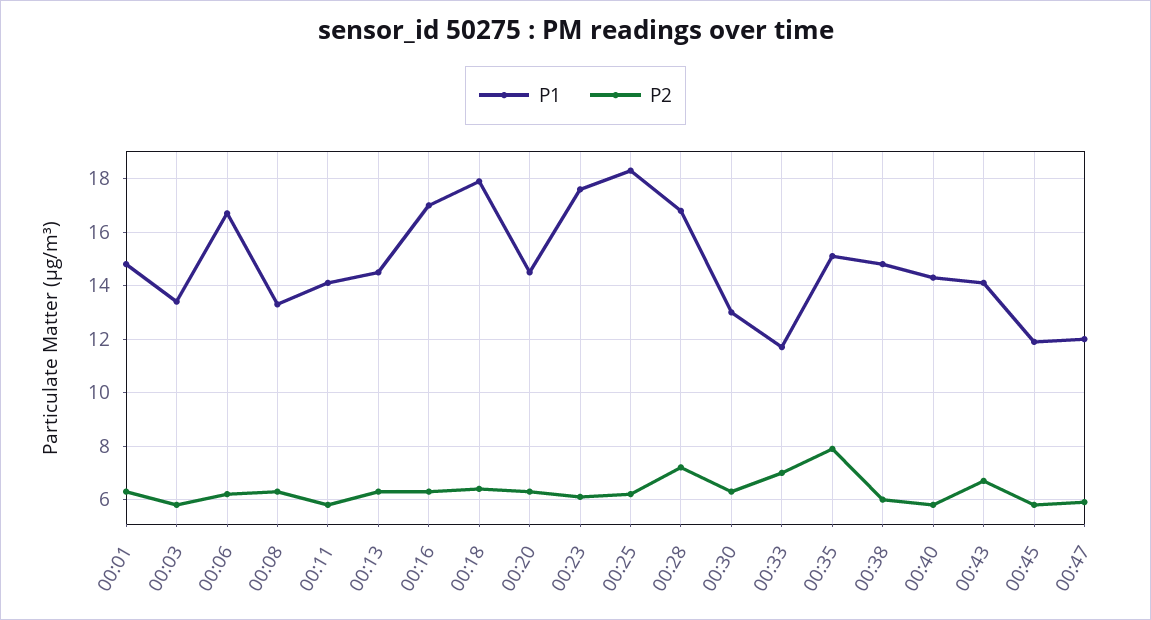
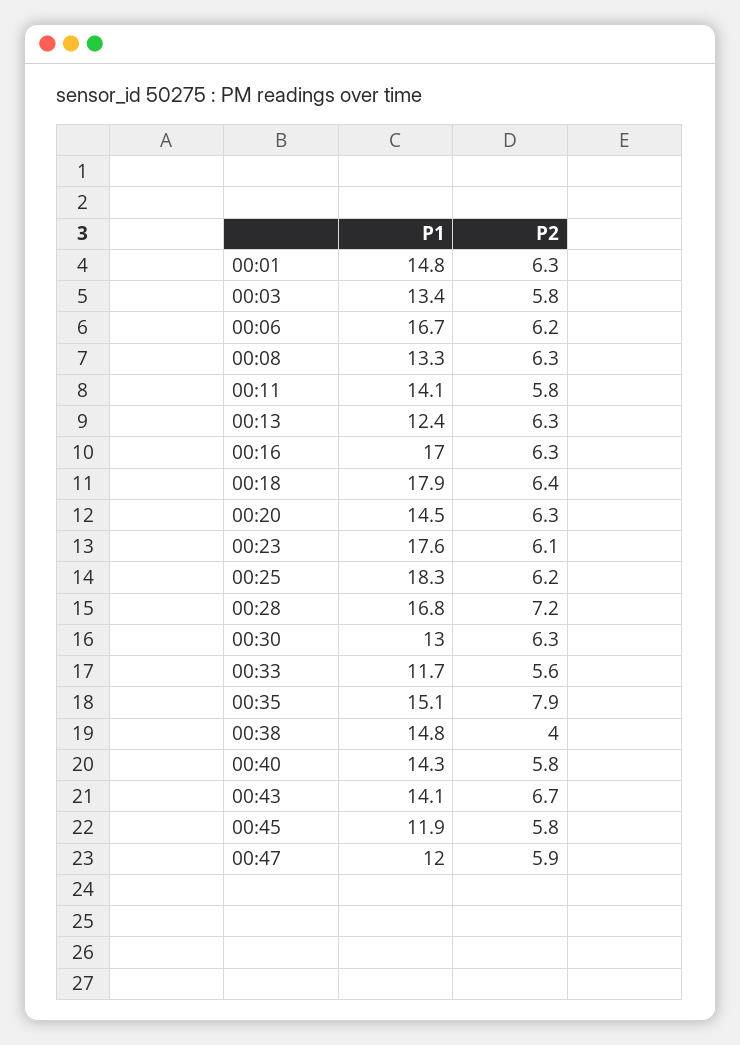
  {
    "P1": {
      "00:01": 14.8,
      "00:03": 13.4,
      "00:06": 16.7,
      "00:08": 13.3,
      "00:11": 14.1,
-     "00:13": 14.5,
+     "00:13": 12.4,
      "00:16": 17,
      "00:18": 17.9,
      "00:20": 14.5,
      "00:23": 17.6,
      "00:25": 18.3,
      "00:28": 16.8,
      "00:30": 13,
      "00:33": 11.7,
      "00:35": 15.1,
      "00:38": 14.8,
      "00:40": 14.3,
      "00:43": 14.1,
      "00:45": 11.9,
      "00:47": 12
    },
    "P2": {
      "00:01": 6.3,
      "00:03": 5.8,
      "00:06": 6.2,
      "00:08": 6.3,
      "00:11": 5.8,
      "00:13": 6.3,
      "00:16": 6.3,
      "00:18": 6.4,
      "00:20": 6.3,
      "00:23": 6.1,
      "00:25": 6.2,
      "00:28": 7.2,
      "00:30": 6.3,
-     "00:33": 7,
+     "00:33": 5.6,
      "00:35": 7.9,
-     "00:38": 6,
+     "00:38": 4,
      "00:40": 5.8,
      "00:43": 6.7,
      "00:45": 5.8,
      "00:47": 5.9
    }
  }

